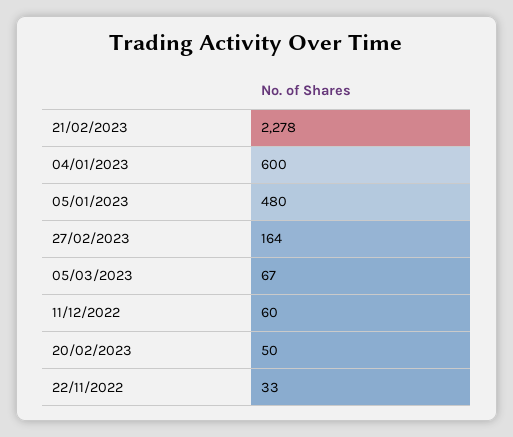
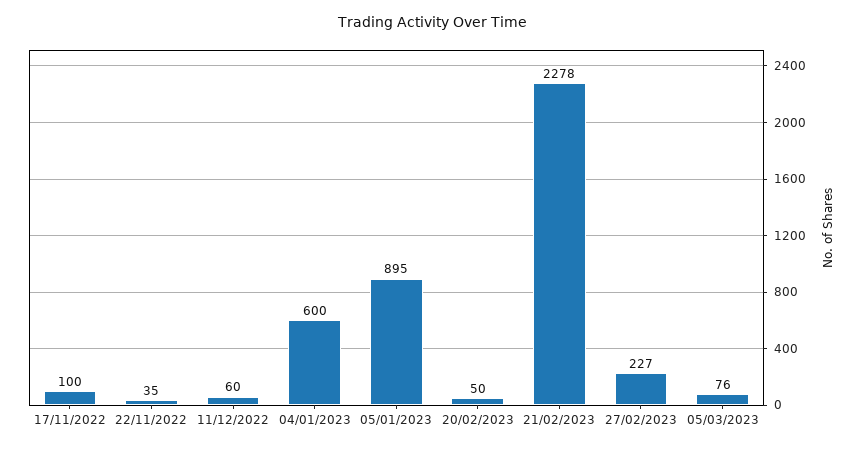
  {
    "21/02/2023": 2278,
    "04/01/2023": 600,
-   "05/01/2023": 480,
+   "05/01/2023": 895,
-   "27/02/2023": 164,
+   "27/02/2023": 227,
-   "05/03/2023": 67,
+   "05/03/2023": 76,
    "11/12/2022": 60,
    "20/02/2023": 50,
-   "22/11/2022": 33
+   "22/11/2022": 35,
+   "17/11/2022": 100
  }

